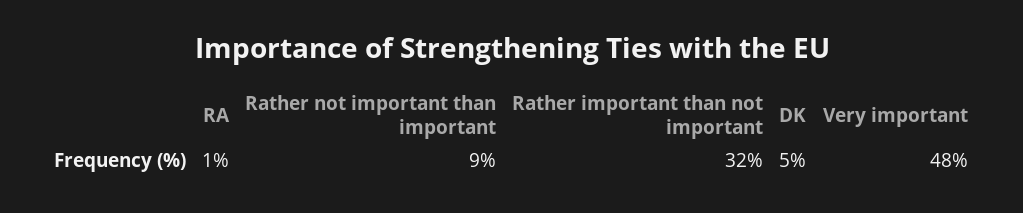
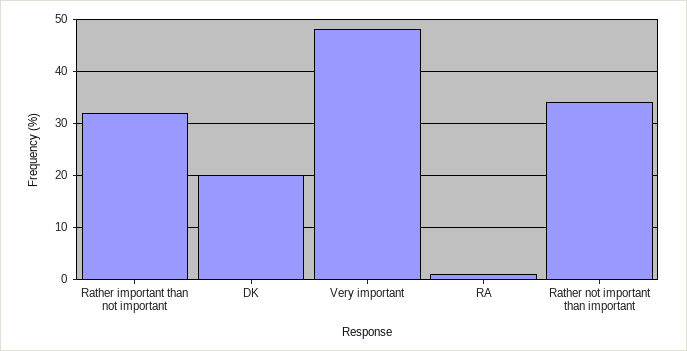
  {
    "RA": 1,
-   "Rather not important than important": 9,
+   "Rather not important than important": 35,
    "Rather important than not important": 32,
-   "DK": 5,
+   "DK": 20,
    "Very important": 48
  }

